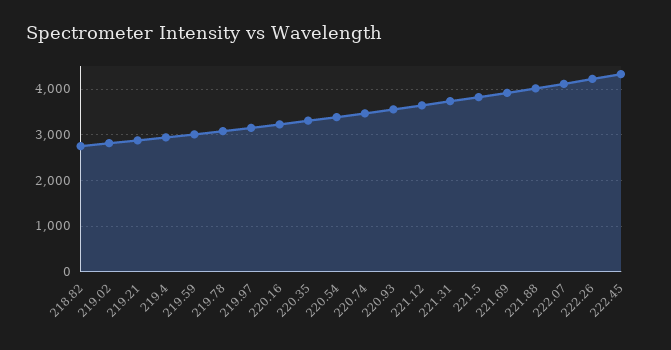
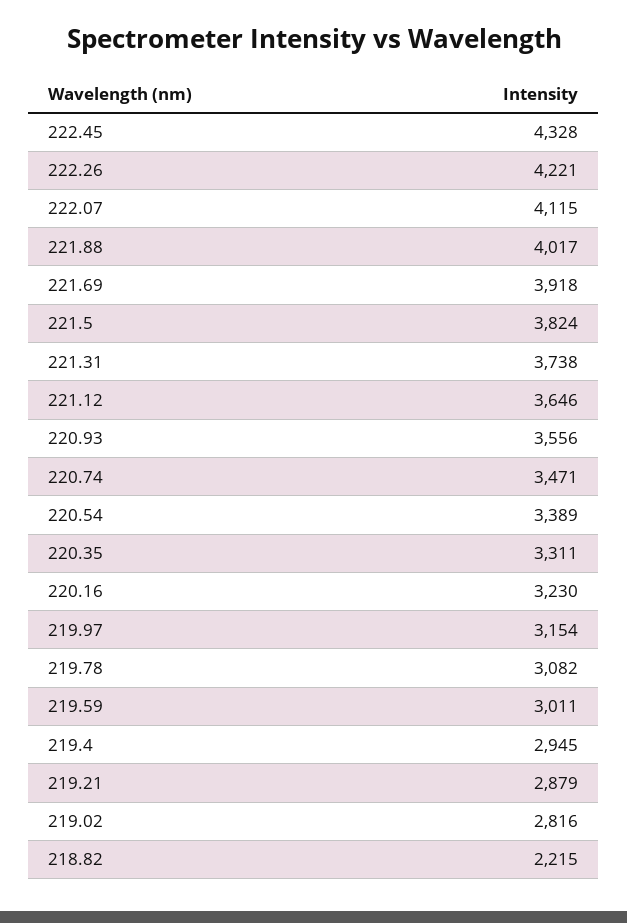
  {
-   "218.82": 2800,
+   "218.82": 2215,
    "219.02": 2816,
    "219.21": 2879,
    "219.4": 2945,
    "219.59": 3011,
    "219.78": 3082,
    "219.97": 3154,
    "220.16": 3230,
    "220.35": 3311,
    "220.54": 3389,
    "220.74": 3471,
    "220.93": 3556,
    "221.12": 3646,
    "221.31": 3738,
    "221.5": 3824,
    "221.69": 3918,
    "221.88": 4017,
    "222.07": 4115,
    "222.26": 4221,
    "222.45": 4328
  }

